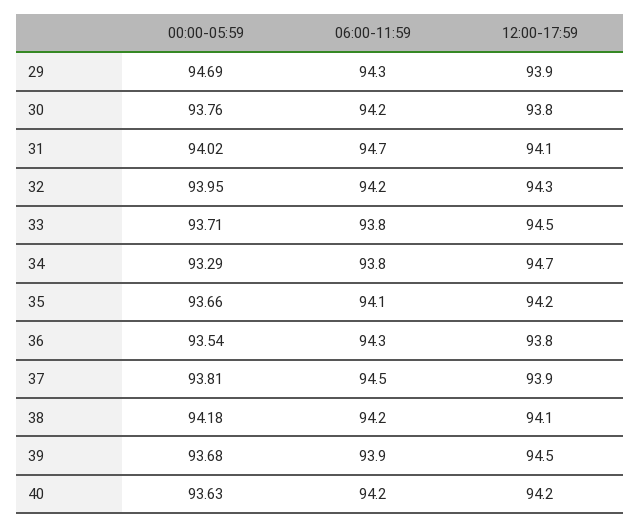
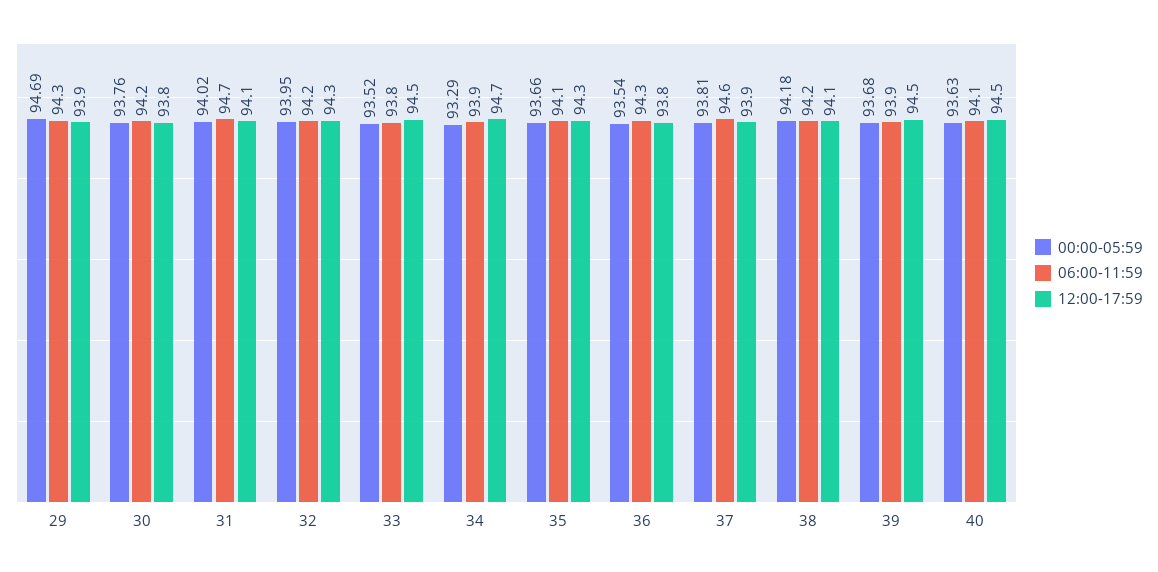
  {
    "00:00-05:59": {
      "29": 94.69,
      "30": 93.76,
      "31": 94.02,
      "32": 93.95,
-     "33": 93.71,
+     "33": 93.52,
      "34": 93.29,
      "35": 93.66,
      "36": 93.54,
      "37": 93.81,
      "38": 94.18,
      "39": 93.68,
      "40": 93.63
    },
    "06:00-11:59": {
      "29": 94.3,
      "30": 94.2,
      "31": 94.7,
      "32": 94.2,
      "33": 93.8,
-     "34": 93.8,
+     "34": 93.9,
      "35": 94.1,
      "36": 94.3,
-     "37": 94.5,
+     "37": 94.6,
      "38": 94.2,
      "39": 93.9,
-     "40": 94.2
+     "40": 94.1
    },
    "12:00-17:59": {
      "29": 93.9,
      "30": 93.8,
      "31": 94.1,
      "32": 94.3,
      "33": 94.5,
      "34": 94.7,
-     "35": 94.2,
+     "35": 94.3,
      "36": 93.8,
      "37": 93.9,
      "38": 94.1,
      "39": 94.5,
-     "40": 94.2
+     "40": 94.5
    }
  }

